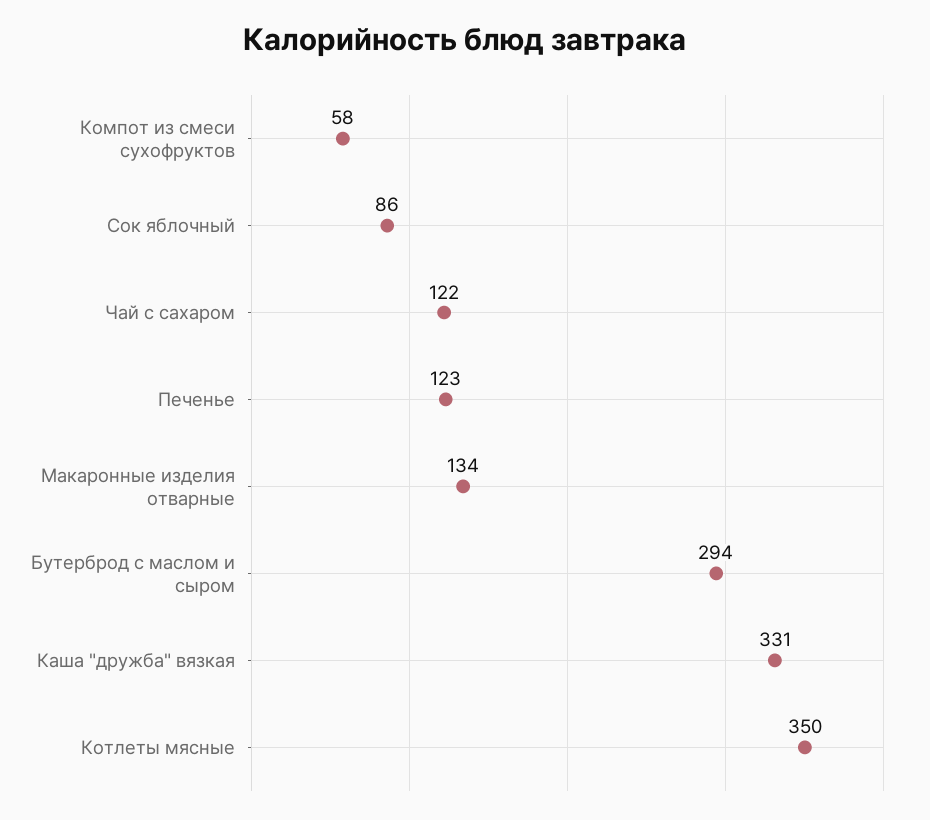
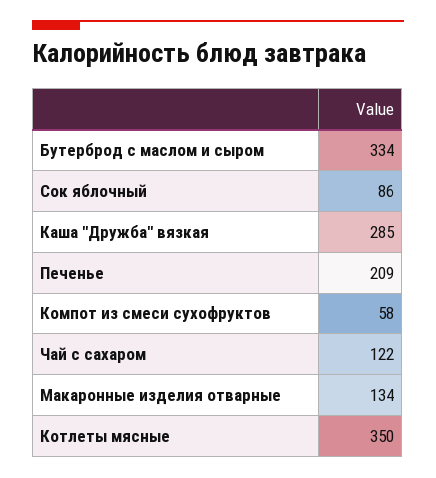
  {
    "Компот из смеси сухофруктов": 58,
    "Сок яблочный": 86,
    "Чай с сахаром": 122,
-   "Печенье": 123,
+   "Печенье": 209,
    "Макаронные изделия отварные": 134,
-   "Бутерброд с маслом и сыром": 294,
+   "Бутерброд с маслом и сыром": 334,
-   "Каша \"дружба\" вязкая": 331,
+   "Каша \"дружба\" вязкая": 285,
    "Котлеты мясные": 350
  }

